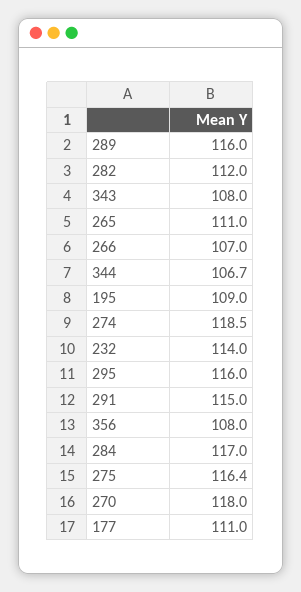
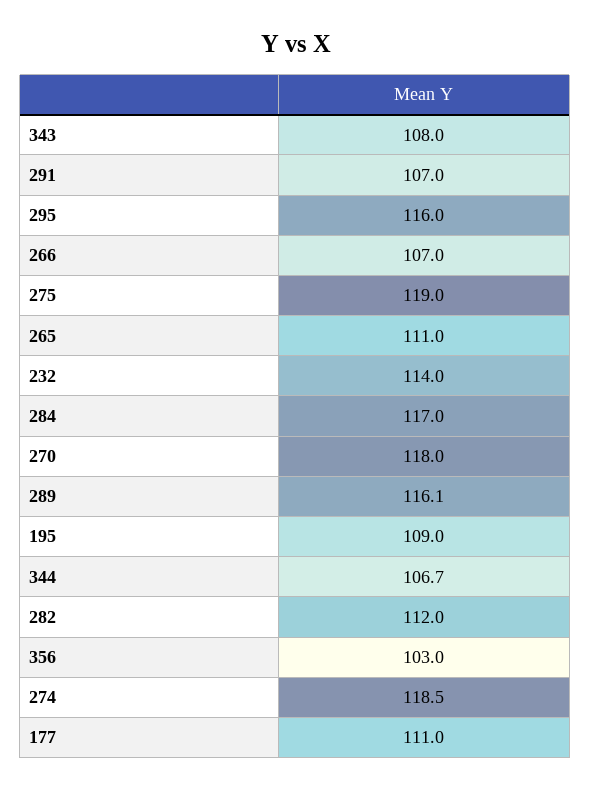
  {
-   "289": 116,
+   "289": 116.1,
    "282": 112,
    "343": 108,
    "265": 111,
    "266": 107,
    "344": 106.7,
    "195": 109,
    "274": 118.5,
    "232": 114,
    "295": 116,
-   "291": 115,
+   "291": 107,
-   "356": 108,
+   "356": 103,
    "284": 117,
-   "275": 116.4,
+   "275": 119,
    "270": 118,
    "177": 111
  }

